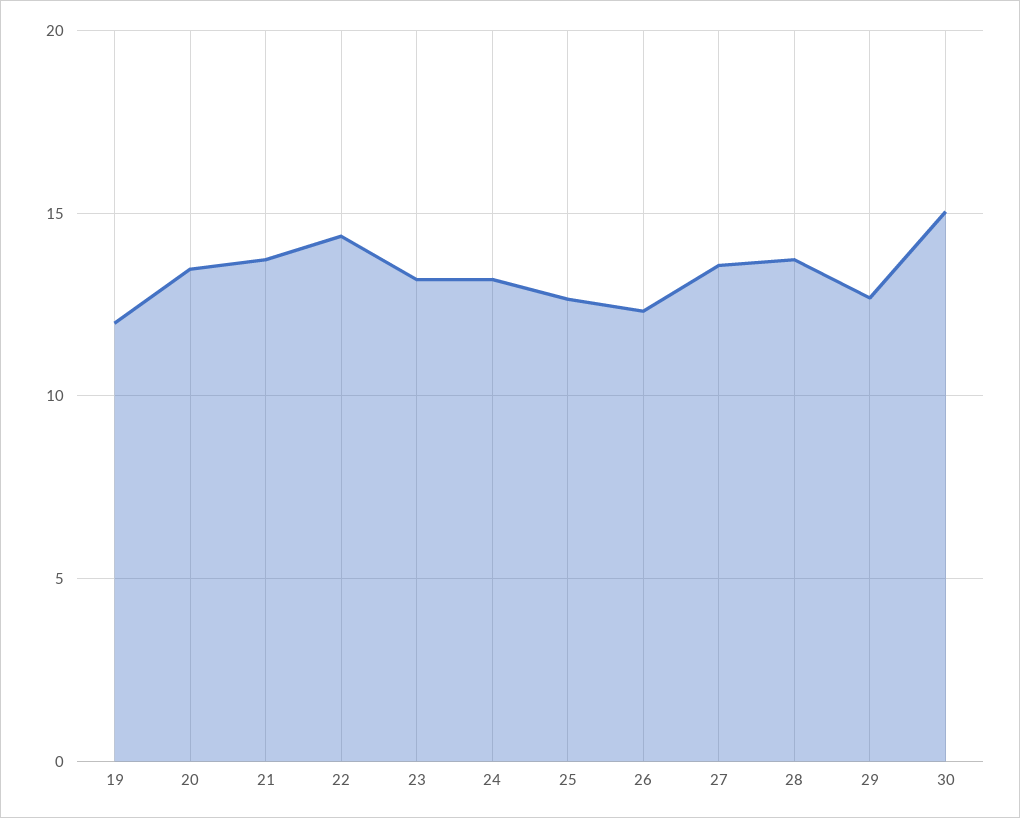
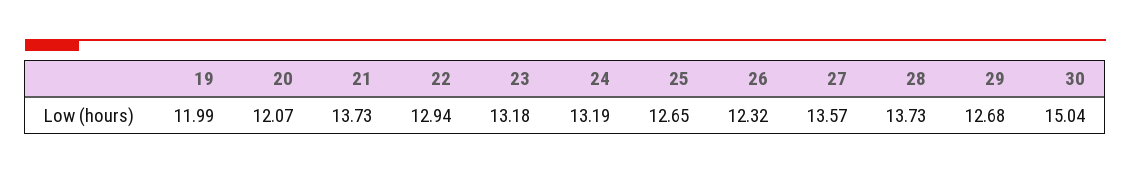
  {
    "19": 11.99,
-   "20": 13.5,
+   "20": 12.07,
    "21": 13.73,
-   "22": 14.5,
+   "22": 12.94,
    "23": 13.18,
    "24": 13.19,
    "25": 12.65,
    "26": 12.32,
    "27": 13.57,
    "28": 13.73,
    "29": 12.68,
    "30": 15.04
  }

